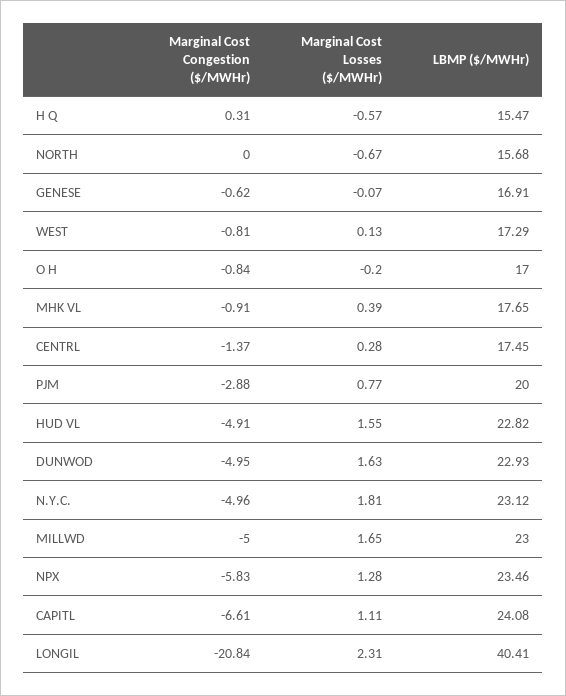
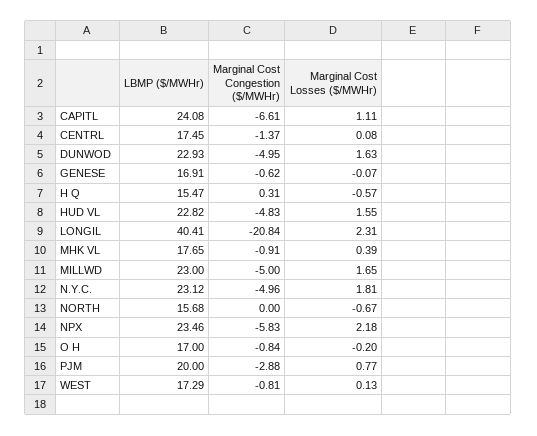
  {
    "Marginal Cost Congestion ($/MWHr)": {
      "H Q": 0.31,
      "NORTH": 0,
      "GENESE": -0.62,
      "WEST": -0.81,
      "O H": -0.84,
      "MHK VL": -0.91,
      "CENTRL": -1.37,
      "PJM": -2.88,
-     "HUD VL": -4.91,
+     "HUD VL": -4.83,
      "DUNWOD": -4.95,
      "N.Y.C.": -4.96,
      "MILLWD": -5,
      "NPX": -5.83,
      "CAPITL": -6.61,
      "LONGIL": -20.84
    },
    "Marginal Cost Losses ($/MWHr)": {
      "H Q": -0.57,
      "NORTH": -0.67,
      "GENESE": -0.07,
      "WEST": 0.13,
      "O H": -0.2,
      "MHK VL": 0.39,
-     "CENTRL": 0.28,
+     "CENTRL": 0.08,
      "PJM": 0.77,
      "HUD VL": 1.55,
      "DUNWOD": 1.63,
      "N.Y.C.": 1.81,
      "MILLWD": 1.65,
-     "NPX": 1.28,
+     "NPX": 2.18,
      "CAPITL": 1.11,
      "LONGIL": 2.31
    },
    "LBMP ($/MWHr)": {
      "H Q": 15.47,
      "NORTH": 15.68,
      "GENESE": 16.91,
      "WEST": 17.29,
      "O H": 17,
      "MHK VL": 17.65,
      "CENTRL": 17.45,
      "PJM": 20,
      "HUD VL": 22.82,
      "DUNWOD": 22.93,
      "N.Y.C.": 23.12,
      "MILLWD": 23,
      "NPX": 23.46,
      "CAPITL": 24.08,
      "LONGIL": 40.41
    }
  }

